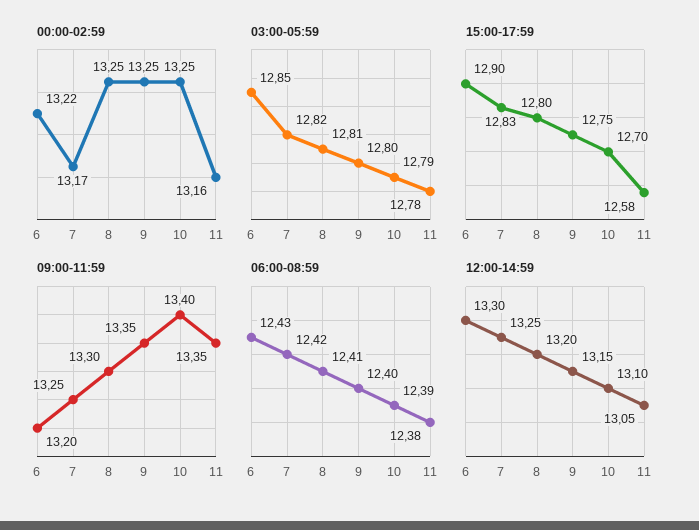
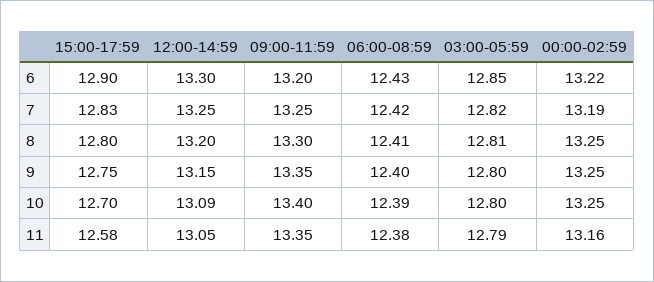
  {
    "00:00-02:59": {
      "6": 13.22,
-     "7": 13.17,
+     "7": 13.19,
      "8": 13.25,
      "9": 13.25,
      "10": 13.25,
      "11": 13.16
    },
    "03:00-05:59": {
      "6": 12.85,
      "7": 12.82,
      "8": 12.81,
      "9": 12.8,
-     "10": 12.79,
+     "10": 12.8,
-     "11": 12.78
+     "11": 12.79
    },
    "15:00-17:59": {
      "6": 12.9,
      "7": 12.83,
      "8": 12.8,
      "9": 12.75,
      "10": 12.7,
      "11": 12.58
    },
    "09:00-11:59": {
      "6": 13.2,
      "7": 13.25,
      "8": 13.3,
      "9": 13.35,
      "10": 13.4,
      "11": 13.35
    },
    "06:00-08:59": {
      "6": 12.43,
      "7": 12.42,
      "8": 12.41,
      "9": 12.4,
      "10": 12.39,
      "11": 12.38
    },
    "12:00-14:59": {
      "6": 13.3,
      "7": 13.25,
      "8": 13.2,
      "9": 13.15,
-     "10": 13.1,
+     "10": 13.09,
      "11": 13.05
    }
  }

